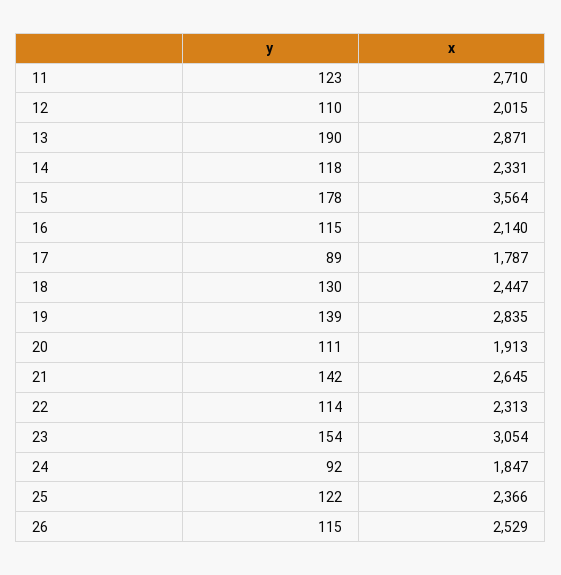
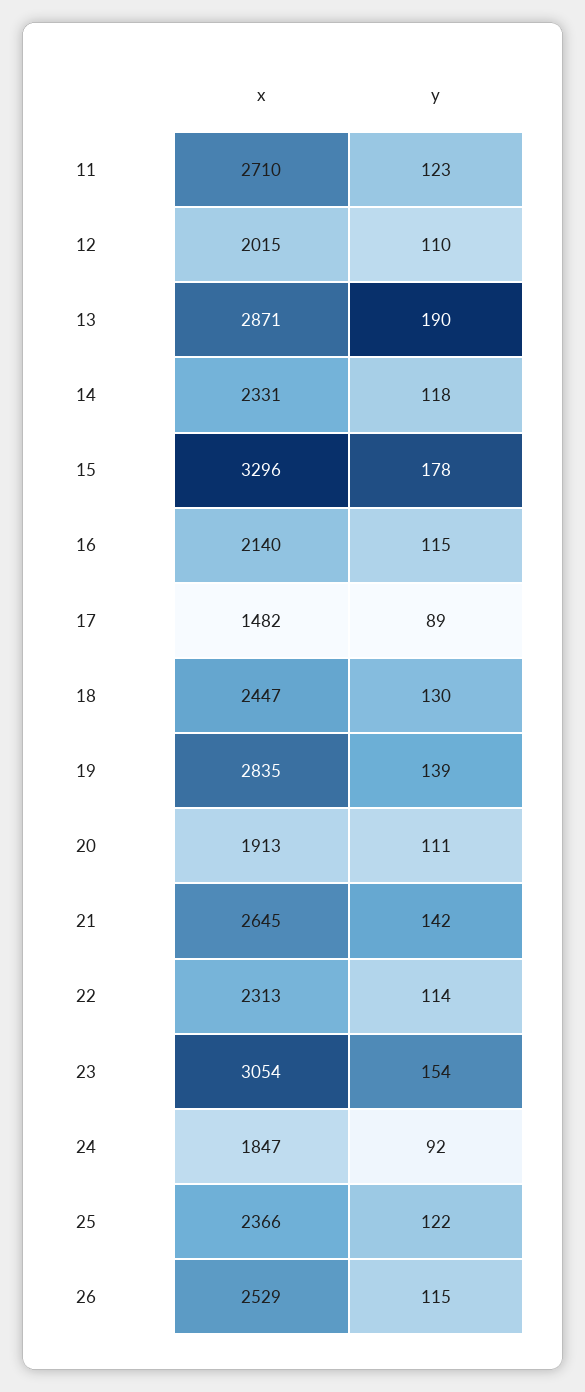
  {
    "y": {
      "11": 123,
      "12": 110,
      "13": 190,
      "14": 118,
      "15": 178,
      "16": 115,
      "17": 89,
      "18": 130,
      "19": 139,
      "20": 111,
      "21": 142,
      "22": 114,
      "23": 154,
      "24": 92,
      "25": 122,
      "26": 115
    },
    "x": {
      "11": 2710,
      "12": 2015,
      "13": 2871,
      "14": 2331,
-     "15": 3564,
+     "15": 3296,
      "16": 2140,
-     "17": 1787,
+     "17": 1482,
      "18": 2447,
      "19": 2835,
      "20": 1913,
      "21": 2645,
      "22": 2313,
      "23": 3054,
      "24": 1847,
      "25": 2366,
      "26": 2529
    }
  }

